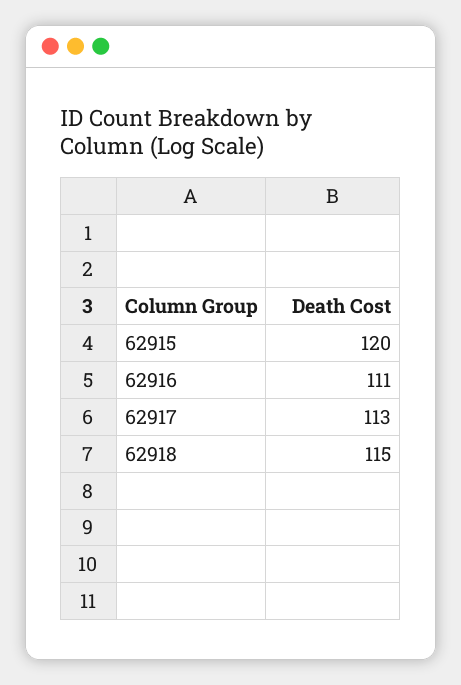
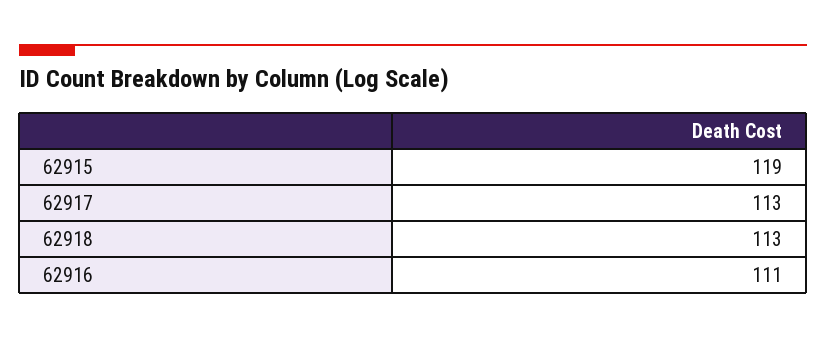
  {
-   "62915": 120,
+   "62915": 119,
    "62916": 111,
    "62917": 113,
-   "62918": 115
+   "62918": 113
  }

